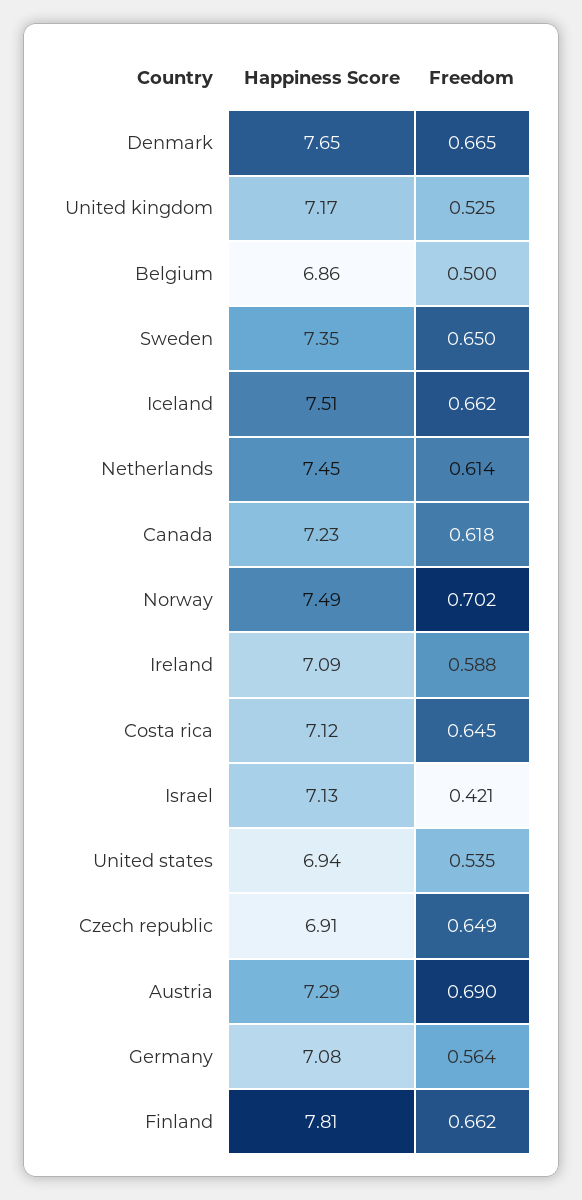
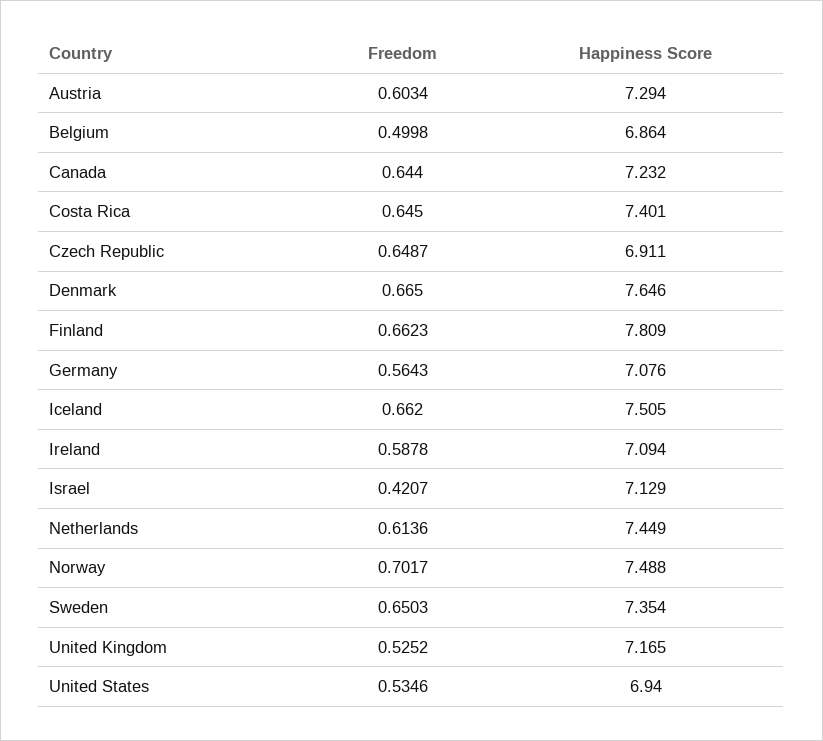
  {
    "Happiness Score": {
      "Denmark": 7.646,
      "United kingdom": 7.165,
      "Belgium": 6.864,
      "Sweden": 7.354,
      "Iceland": 7.505,
      "Netherlands": 7.449,
      "Canada": 7.232,
      "Norway": 7.488,
      "Ireland": 7.094,
-     "Costa rica": 7.12,
+     "Costa rica": 7.401,
      "Israel": 7.129,
      "United states": 6.94,
      "Czech republic": 6.911,
      "Austria": 7.294,
      "Germany": 7.076,
      "Finland": 7.809
    },
    "Freedom": {
      "Denmark": 0.665,
      "United kingdom": 0.5252,
      "Belgium": 0.4998,
      "Sweden": 0.6503,
      "Iceland": 0.662,
      "Netherlands": 0.6136,
-     "Canada": 0.618,
+     "Canada": 0.644,
      "Norway": 0.7017,
      "Ireland": 0.5878,
      "Costa rica": 0.645,
      "Israel": 0.4207,
      "United states": 0.5346,
      "Czech republic": 0.6487,
-     "Austria": 0.69,
+     "Austria": 0.6034,
      "Germany": 0.5643,
      "Finland": 0.6623
    }
  }

